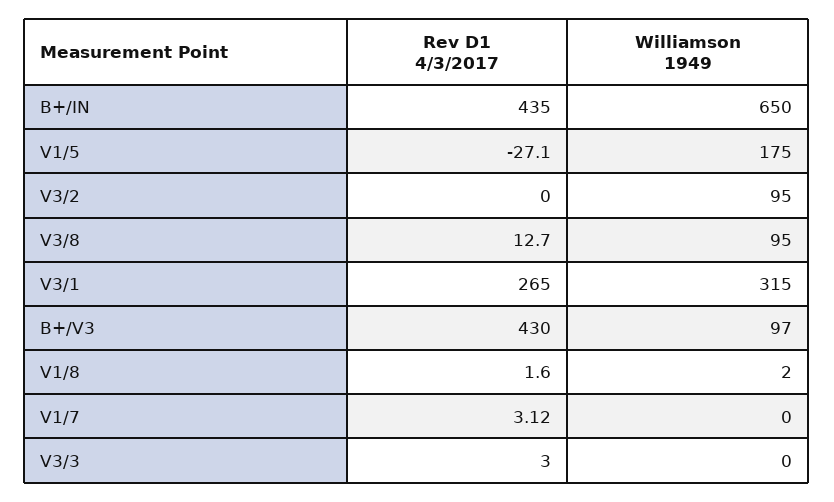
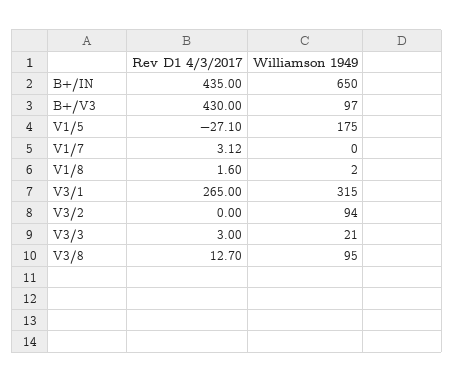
  {
    "Rev D1 4/3/2017": {
      "B+/IN": 435,
      "V1/5": -27.1,
      "V3/2": 0,
      "V3/8": 12.7,
      "V3/1": 265,
      "B+/V3": 430,
      "V1/8": 1.6,
      "V1/7": 3.12,
      "V3/3": 3
    },
    "Williamson 1949": {
      "B+/IN": 650,
      "V1/5": 175,
-     "V3/2": 95,
+     "V3/2": 94,
      "V3/8": 95,
      "V3/1": 315,
      "B+/V3": 97,
      "V1/8": 2,
      "V1/7": 0,
-     "V3/3": 0
+     "V3/3": 21
    }
  }

